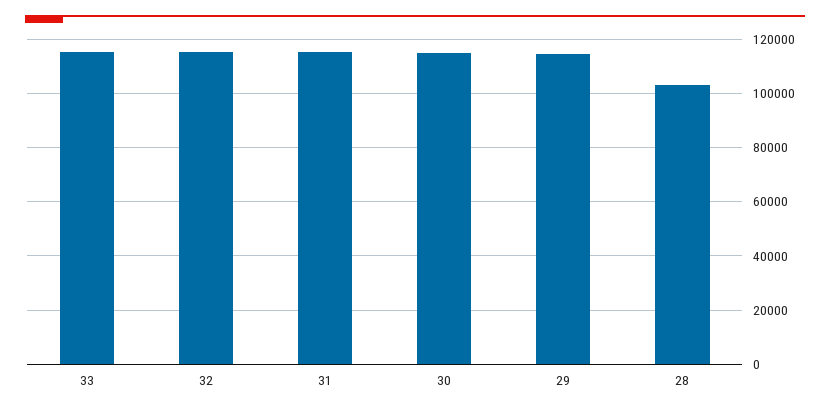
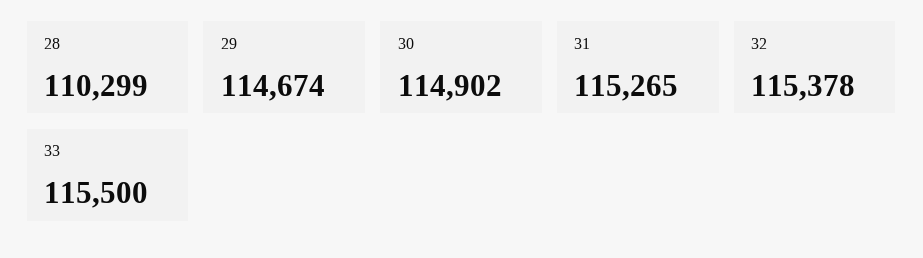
  {
    "33": 115500,
    "32": 115378,
    "31": 115265,
    "30": 114902,
    "29": 114674,
-   "28": 102500
+   "28": 110299
  }

